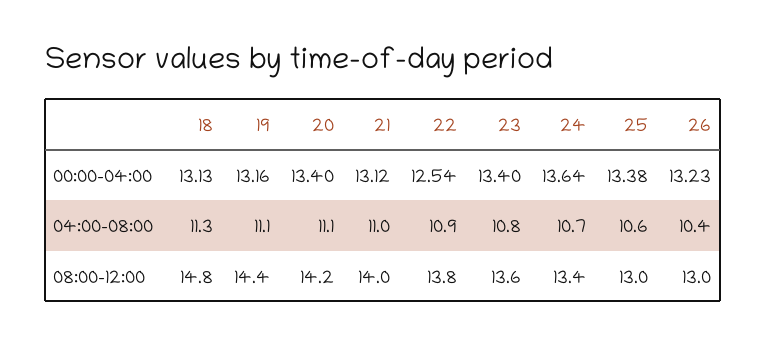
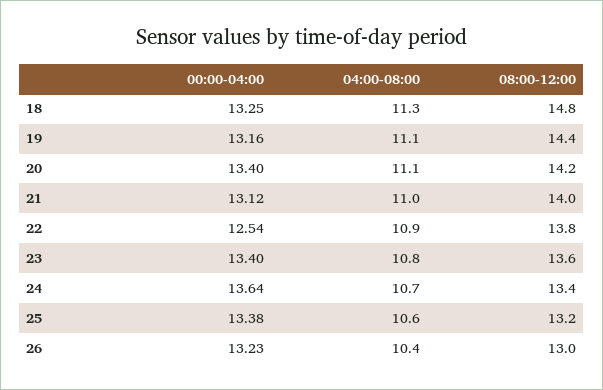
  {
    "18": {
-     "00:00-04:00": 13.13,
+     "00:00-04:00": 13.25,
      "04:00-08:00": 11.3,
      "08:00-12:00": 14.8
    },
    "19": {
      "00:00-04:00": 13.16,
      "04:00-08:00": 11.1,
      "08:00-12:00": 14.4
    },
    "20": {
      "00:00-04:00": 13.4,
      "04:00-08:00": 11.1,
      "08:00-12:00": 14.2
    },
    "21": {
      "00:00-04:00": 13.12,
      "04:00-08:00": 11,
      "08:00-12:00": 14
    },
    "22": {
      "00:00-04:00": 12.54,
      "04:00-08:00": 10.9,
      "08:00-12:00": 13.8
    },
    "23": {
      "00:00-04:00": 13.4,
      "04:00-08:00": 10.8,
      "08:00-12:00": 13.6
    },
    "24": {
      "00:00-04:00": 13.64,
      "04:00-08:00": 10.7,
      "08:00-12:00": 13.4
    },
    "25": {
      "00:00-04:00": 13.38,
      "04:00-08:00": 10.6,
-     "08:00-12:00": 13
+     "08:00-12:00": 13.2
    },
    "26": {
      "00:00-04:00": 13.23,
      "04:00-08:00": 10.4,
      "08:00-12:00": 13
    }
  }

